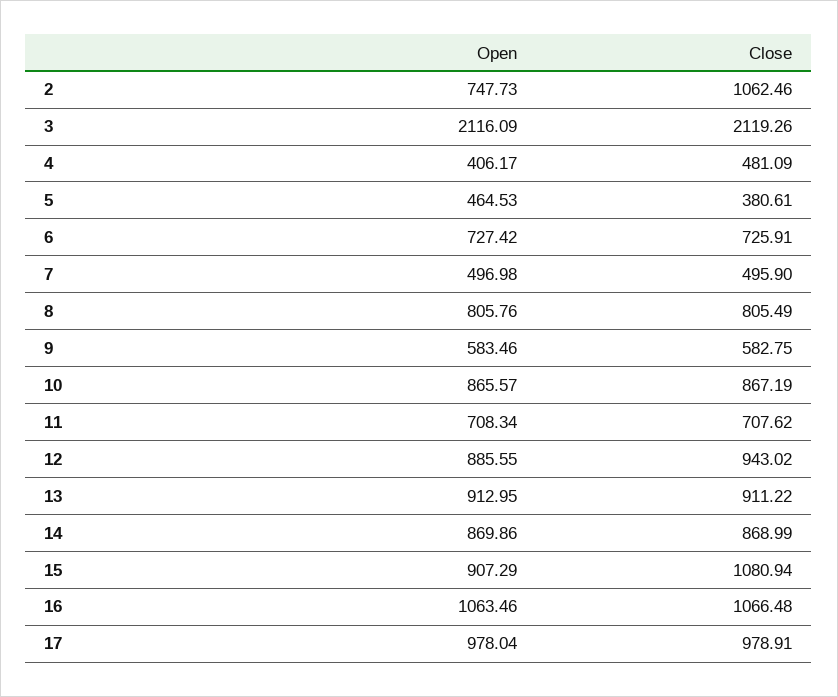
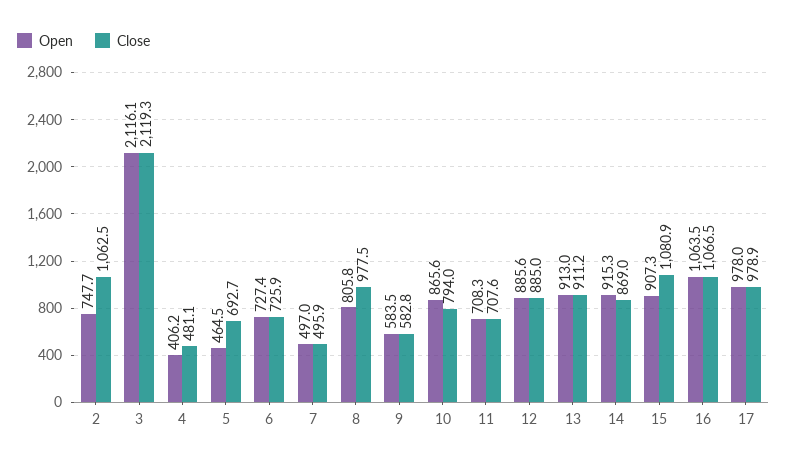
  {
    "Open": {
      "2": 747.73,
      "3": 2116.09,
      "4": 406.17,
      "5": 464.53,
      "6": 727.42,
      "7": 496.98,
      "8": 805.76,
      "9": 583.46,
      "10": 865.57,
      "11": 708.34,
      "12": 885.55,
      "13": 912.95,
-     "14": 869.86,
+     "14": 915.3,
      "15": 907.29,
      "16": 1063.46,
      "17": 978.04
    },
    "Close": {
      "2": 1062.46,
      "3": 2119.26,
      "4": 481.09,
-     "5": 380.61,
+     "5": 692.7,
      "6": 725.91,
      "7": 495.9,
-     "8": 805.49,
+     "8": 977.5,
      "9": 582.75,
-     "10": 867.19,
+     "10": 794,
      "11": 707.62,
-     "12": 943.02,
+     "12": 885,
      "13": 911.22,
      "14": 868.99,
      "15": 1080.94,
      "16": 1066.48,
      "17": 978.91
    }
  }

